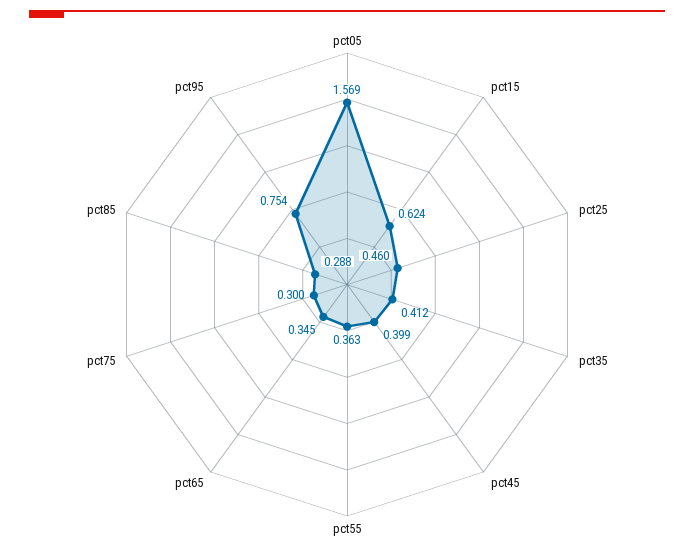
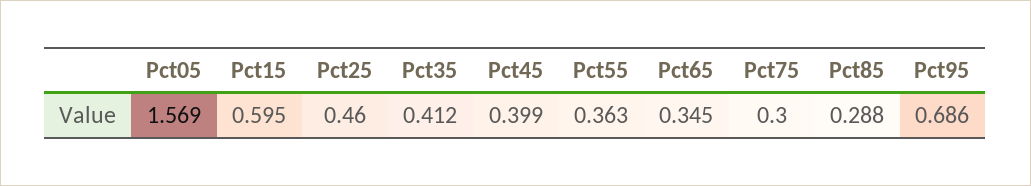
  {
    "pct05": 1.569,
-   "pct15": 0.624,
+   "pct15": 0.595,
    "pct25": 0.46,
    "pct35": 0.412,
    "pct45": 0.399,
    "pct55": 0.363,
    "pct65": 0.345,
    "pct75": 0.3,
    "pct85": 0.288,
-   "pct95": 0.754
+   "pct95": 0.686
  }

